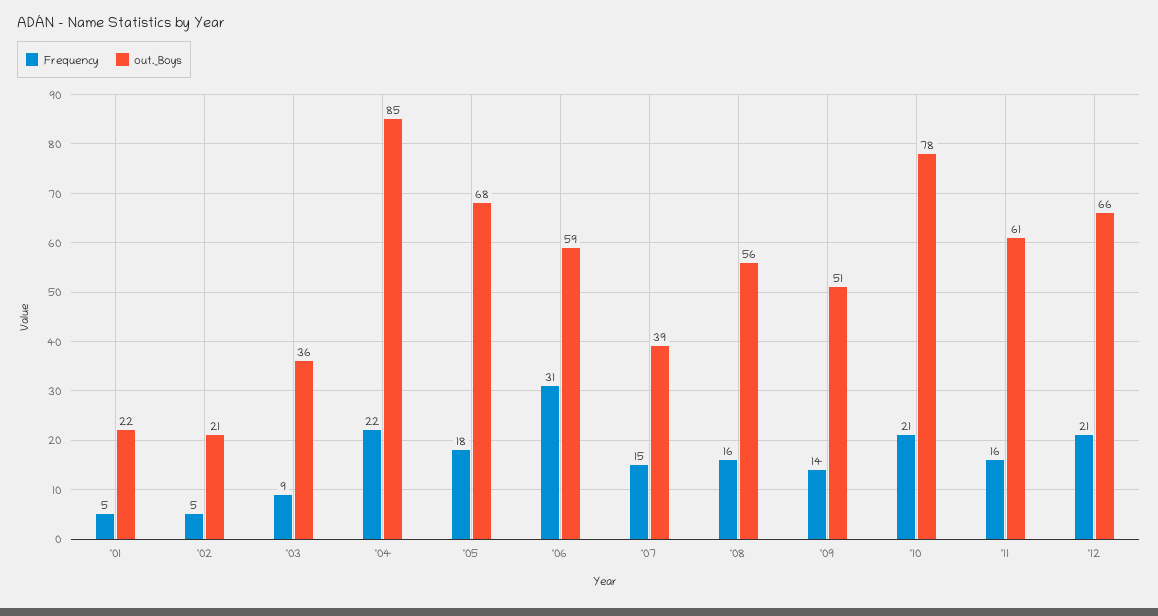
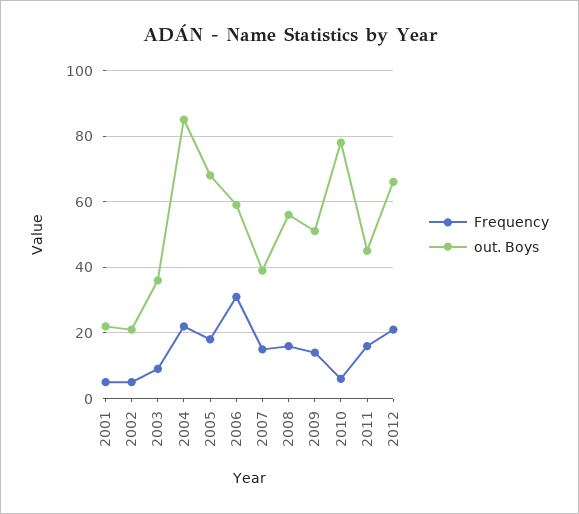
  {
    "Frequency": {
      "'01": 5,
      "'02": 5,
      "'03": 9,
      "'04": 22,
      "'05": 18,
      "'06": 31,
      "'07": 15,
      "'08": 16,
      "'09": 14,
-     "'10": 21,
+     "'10": 5,
      "'11": 16,
      "'12": 21
    },
    "out._Boys": {
      "'01": 22,
      "'02": 21,
      "'03": 36,
      "'04": 85,
      "'05": 68,
      "'06": 59,
      "'07": 39,
      "'08": 56,
      "'09": 51,
      "'10": 78,
-     "'11": 61,
+     "'11": 45,
      "'12": 66
    }
  }

